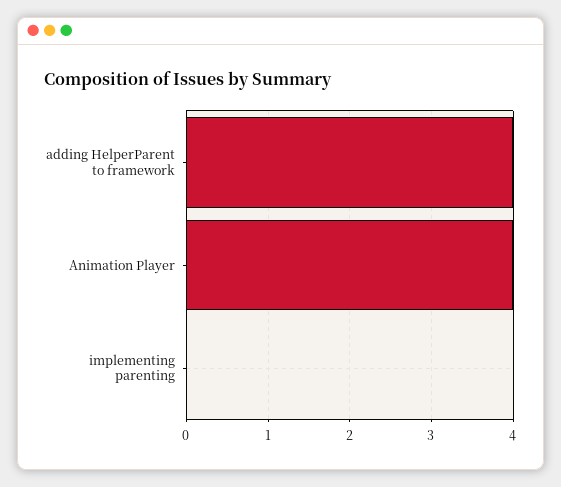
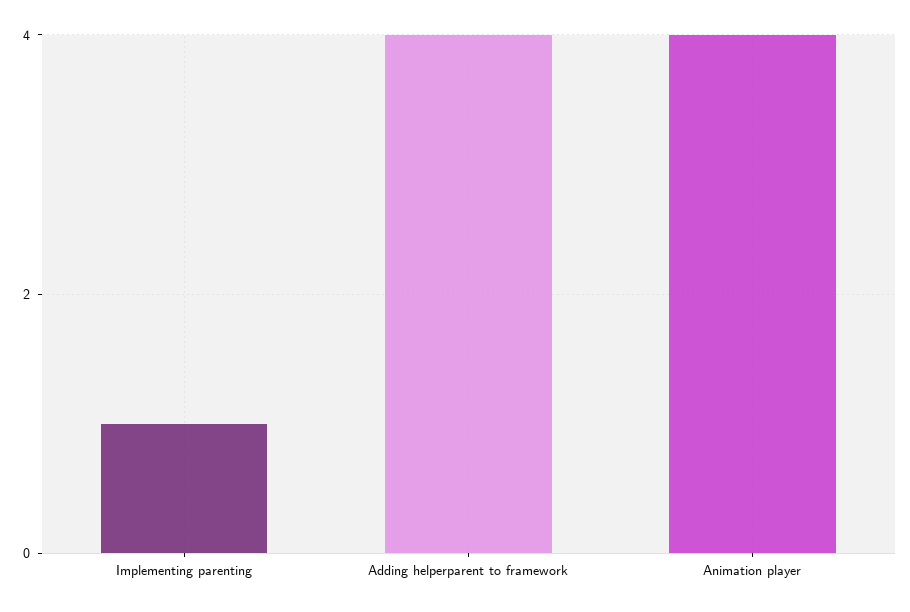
  {
    "adding HelperParent to framework": 4,
    "Animation Player": 4,
-   "implementing parenting": 0
+   "implementing parenting": 1
  }

